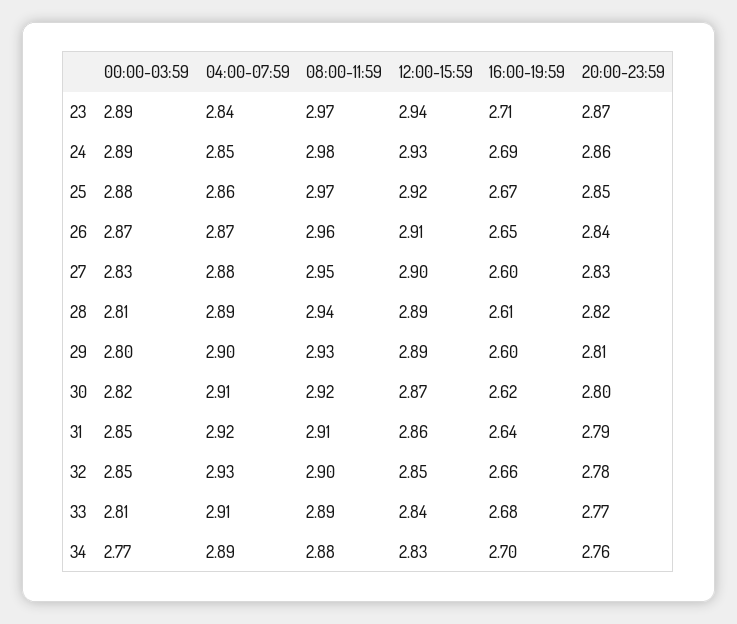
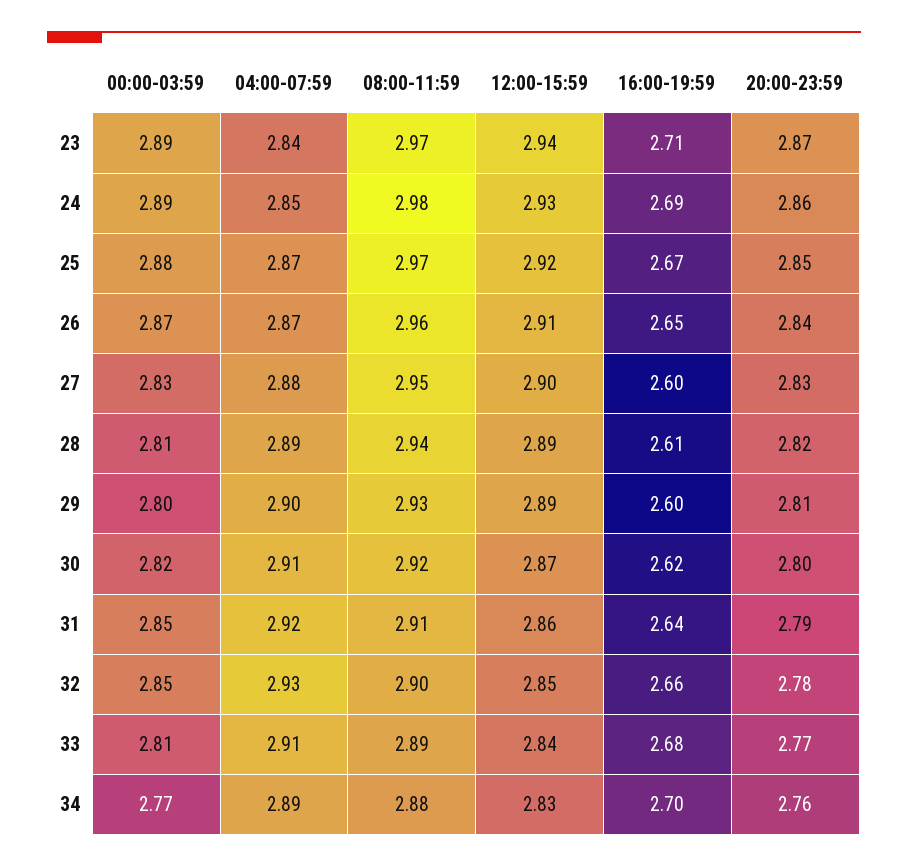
  {
    "00:00-03:59": {
      "23": 2.89,
      "24": 2.89,
      "25": 2.88,
      "26": 2.87,
      "27": 2.83,
      "28": 2.81,
      "29": 2.8,
      "30": 2.82,
      "31": 2.85,
      "32": 2.85,
      "33": 2.81,
      "34": 2.77
    },
    "04:00-07:59": {
      "23": 2.84,
      "24": 2.85,
-     "25": 2.86,
+     "25": 2.87,
      "26": 2.87,
      "27": 2.88,
      "28": 2.89,
      "29": 2.9,
      "30": 2.91,
      "31": 2.92,
      "32": 2.93,
      "33": 2.91,
      "34": 2.89
    },
    "08:00-11:59": {
      "23": 2.97,
      "24": 2.98,
      "25": 2.97,
      "26": 2.96,
      "27": 2.95,
      "28": 2.94,
      "29": 2.93,
      "30": 2.92,
      "31": 2.91,
      "32": 2.9,
      "33": 2.89,
      "34": 2.88
    },
    "12:00-15:59": {
      "23": 2.94,
      "24": 2.93,
      "25": 2.92,
      "26": 2.91,
      "27": 2.9,
      "28": 2.89,
      "29": 2.89,
      "30": 2.87,
      "31": 2.86,
      "32": 2.85,
      "33": 2.84,
      "34": 2.83
    },
    "16:00-19:59": {
      "23": 2.71,
      "24": 2.69,
      "25": 2.67,
      "26": 2.65,
      "27": 2.6,
      "28": 2.61,
      "29": 2.6,
      "30": 2.62,
      "31": 2.64,
      "32": 2.66,
      "33": 2.68,
      "34": 2.7
    },
    "20:00-23:59": {
      "23": 2.87,
      "24": 2.86,
      "25": 2.85,
      "26": 2.84,
      "27": 2.83,
      "28": 2.82,
      "29": 2.81,
      "30": 2.8,
      "31": 2.79,
      "32": 2.78,
      "33": 2.77,
      "34": 2.76
    }
  }

